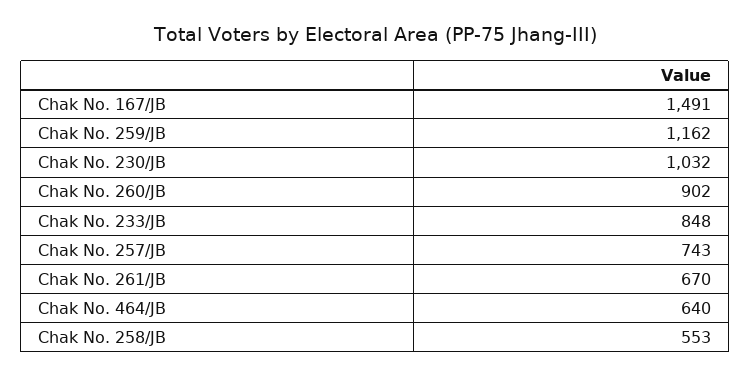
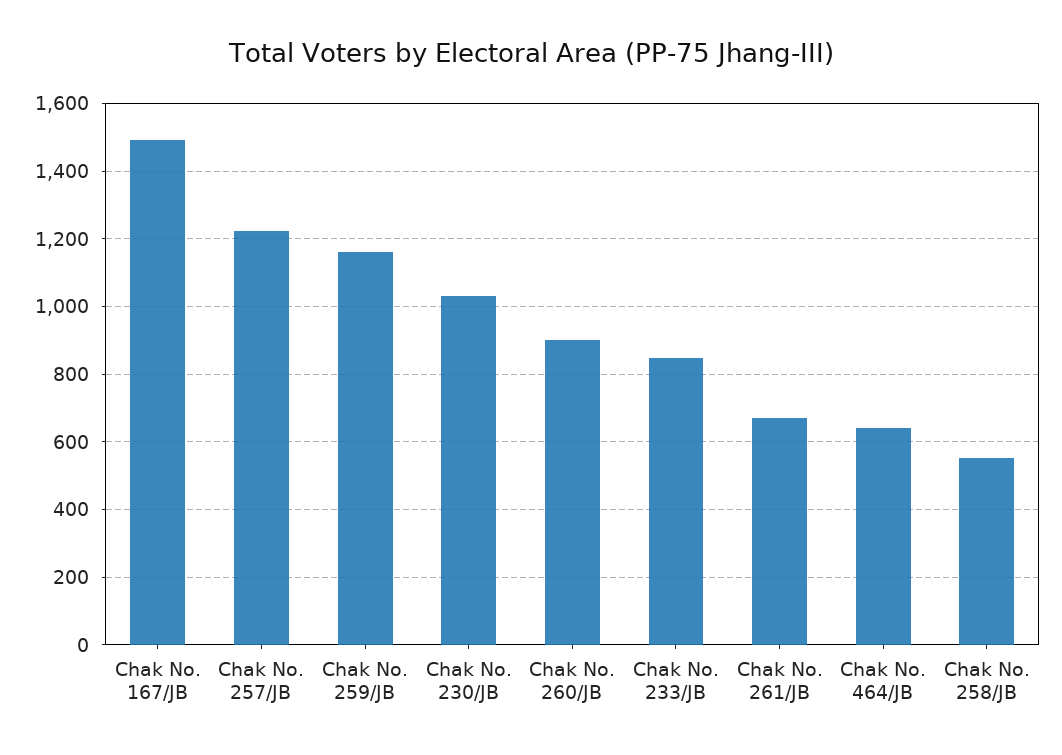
  {
    "Chak No. 167/JB": 1491,
    "Chak No. 259/JB": 1162,
    "Chak No. 230/JB": 1032,
    "Chak No. 260/JB": 902,
    "Chak No. 233/JB": 848,
-   "Chak No. 257/JB": 743,
+   "Chak No. 257/JB": 1220,
    "Chak No. 261/JB": 670,
    "Chak No. 464/JB": 640,
    "Chak No. 258/JB": 553
  }

